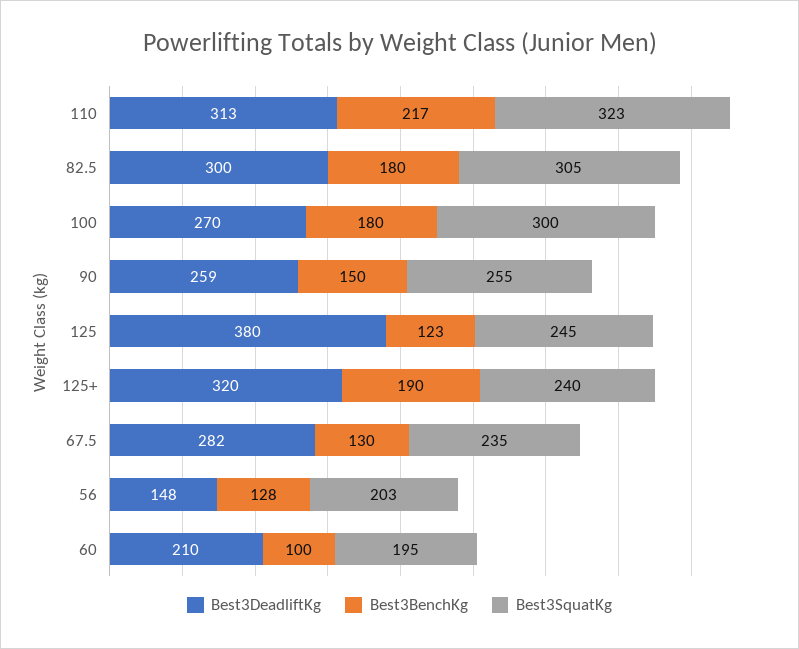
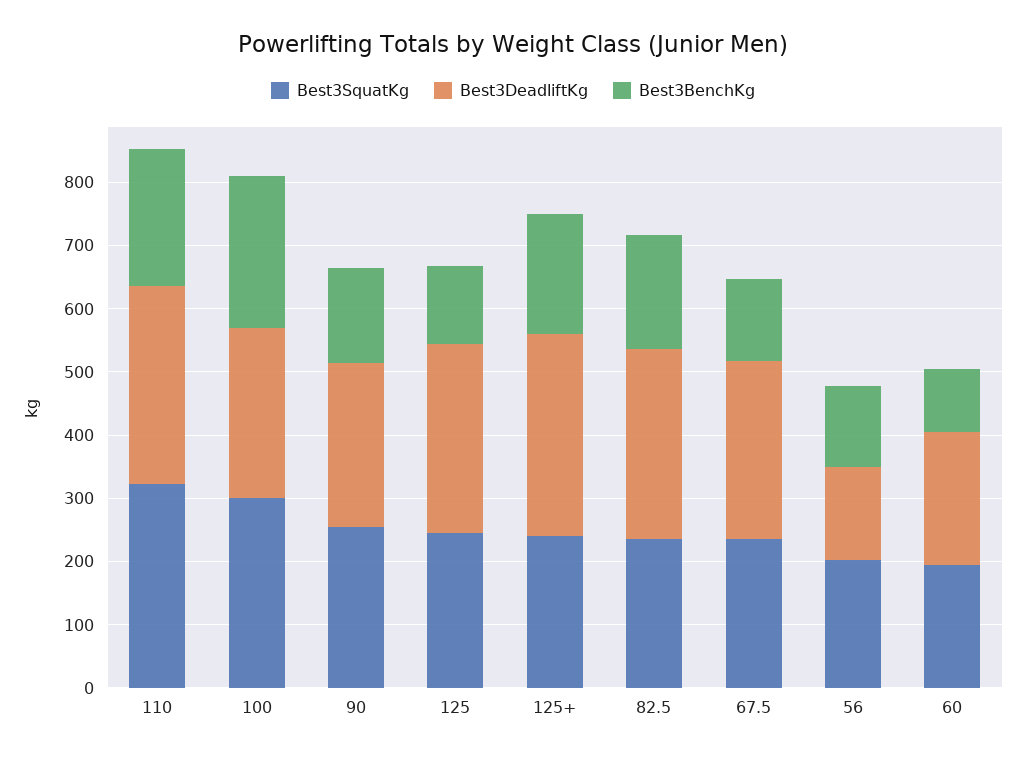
  {
    "Best3DeadliftKg": {
      "110": 313,
      "82.5": 300,
      "100": 270,
      "90": 259,
-     "125": 380,
+     "125": 300,
      "125+": 320,
      "67.5": 282,
      "56": 148,
      "60": 210
    },
    "Best3BenchKg": {
      "110": 217,
      "82.5": 180,
-     "100": 180,
+     "100": 240,
      "90": 150,
      "125": 123,
      "125+": 190,
      "67.5": 130,
      "56": 128,
      "60": 100
    },
    "Best3SquatKg": {
      "110": 323,
-     "82.5": 305,
+     "82.5": 240,
      "100": 300,
      "90": 255,
      "125": 245,
      "125+": 240,
      "67.5": 235,
      "56": 203,
      "60": 195
    }
  }

